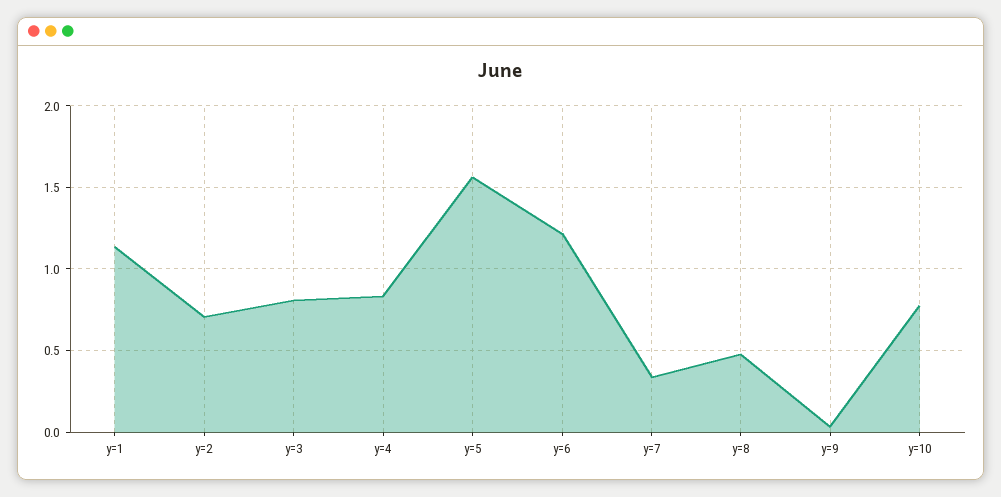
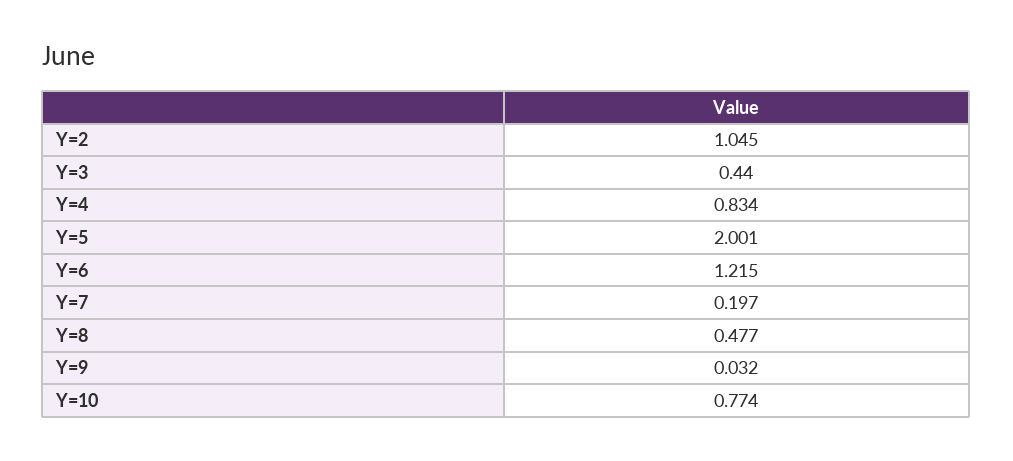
  {
-   "y=1": 1.15,
-   "y=2": 0.7,
+   "y=2": 1.045,
-   "y=3": 0.8,
+   "y=3": 0.44,
    "y=4": 0.834,
-   "y=5": 1.55,
+   "y=5": 2.001,
    "y=6": 1.215,
-   "y=7": 0.35,
+   "y=7": 0.197,
    "y=8": 0.477,
    "y=9": 0.032,
    "y=10": 0.774
  }

